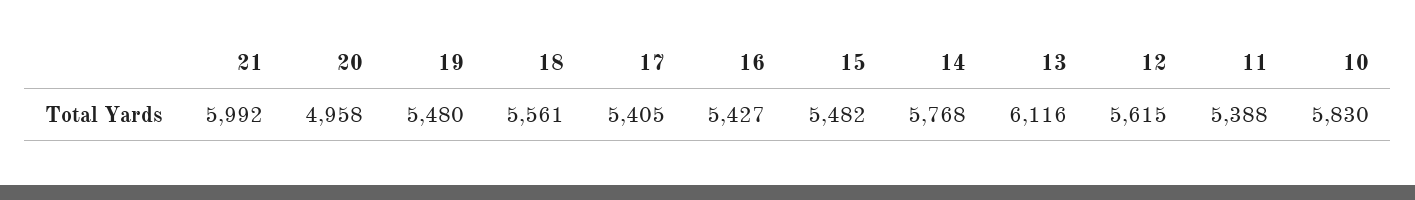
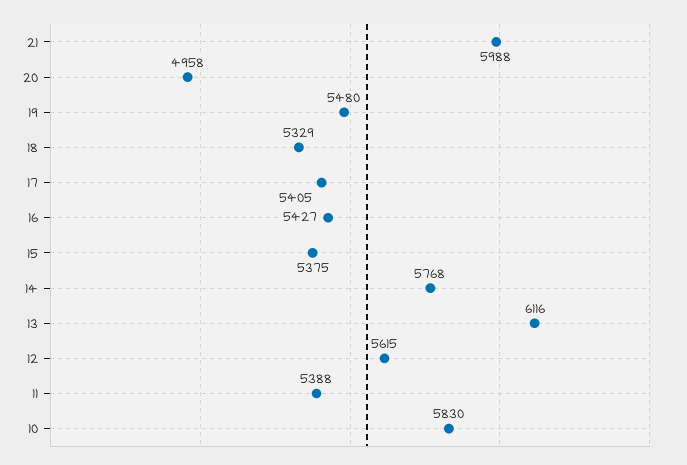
  {
-   "21": 5992,
+   "21": 5988,
    "20": 4958,
    "19": 5480,
-   "18": 5561,
+   "18": 5329,
    "17": 5405,
    "16": 5427,
-   "15": 5482,
+   "15": 5375,
    "14": 5768,
    "13": 6116,
    "12": 5615,
    "11": 5388,
    "10": 5830
  }

